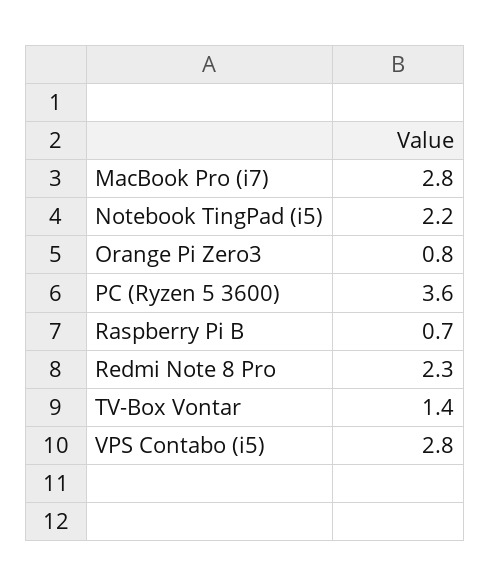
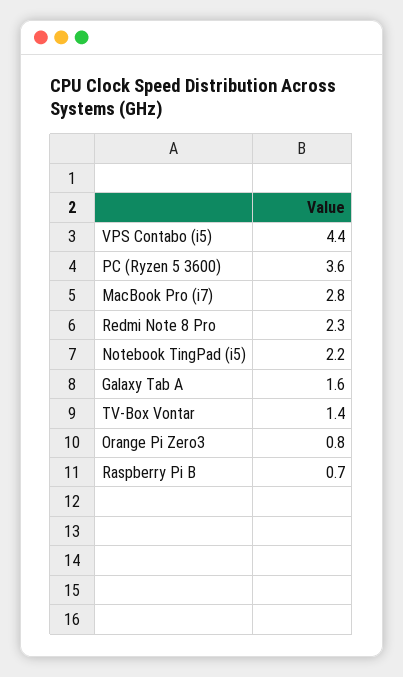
  {
    "MacBook Pro (i7)": 2.8,
    "Notebook TingPad (i5)": 2.2,
    "Orange Pi Zero3": 0.8,
    "PC (Ryzen 5 3600)": 3.6,
    "Raspberry Pi B": 0.7,
    "Redmi Note 8 Pro": 2.3,
    "TV-Box Vontar": 1.4,
-   "VPS Contabo (i5)": 2.8
+   "VPS Contabo (i5)": 4.4,
+   "Galaxy Tab A": 1.6
  }

